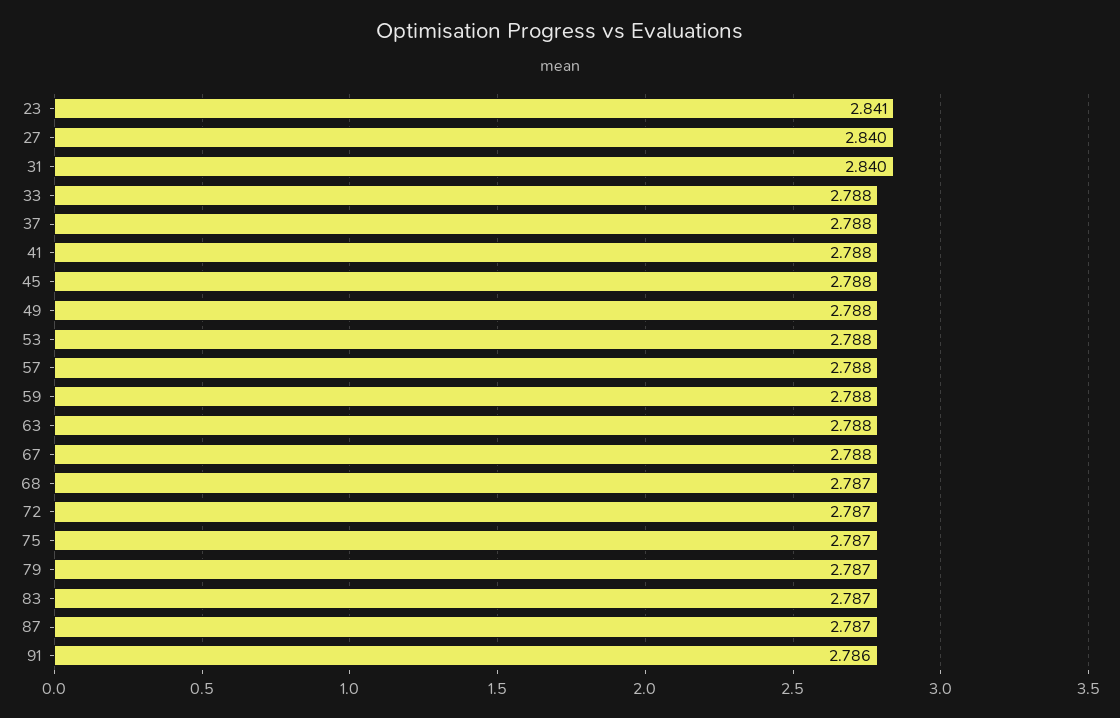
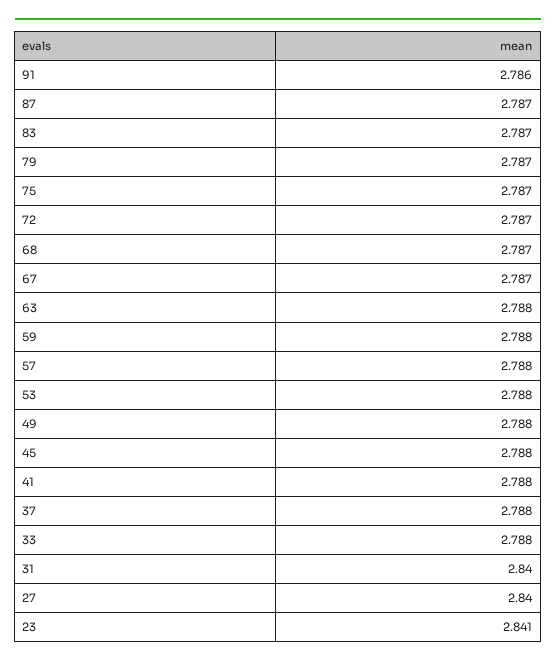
  {
    "23": 2.841,
    "27": 2.84,
    "31": 2.84,
    "33": 2.788,
    "37": 2.788,
    "41": 2.788,
    "45": 2.788,
    "49": 2.788,
    "53": 2.788,
    "57": 2.788,
    "59": 2.788,
    "63": 2.788,
-   "67": 2.788,
+   "67": 2.787,
    "68": 2.787,
    "72": 2.787,
    "75": 2.787,
    "79": 2.787,
    "83": 2.787,
    "87": 2.787,
    "91": 2.786
  }

